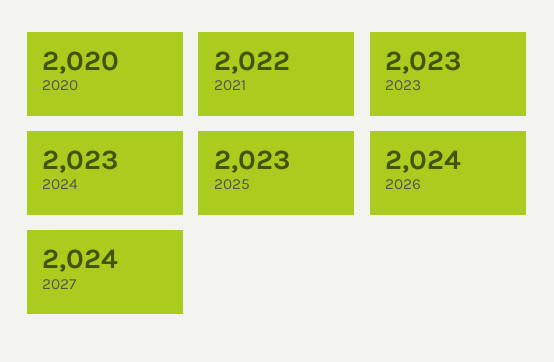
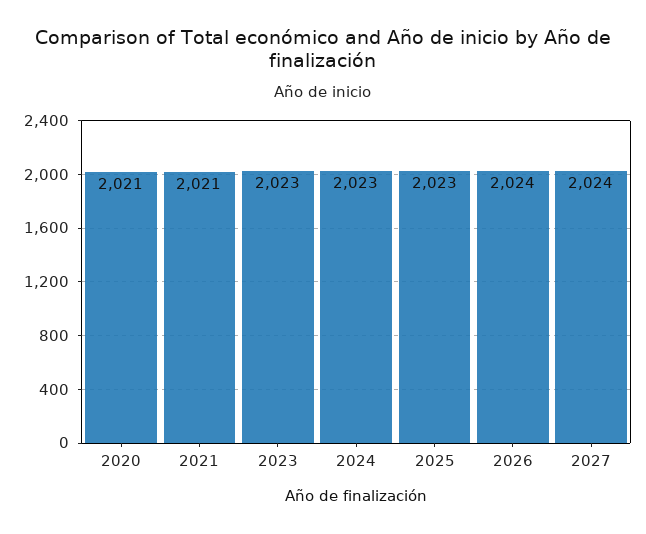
  {
-   "2020": 2020,
+   "2020": 2021,
-   "2021": 2022,
+   "2021": 2021,
    "2023": 2023,
    "2024": 2023,
    "2025": 2023,
    "2026": 2024,
    "2027": 2024
  }

